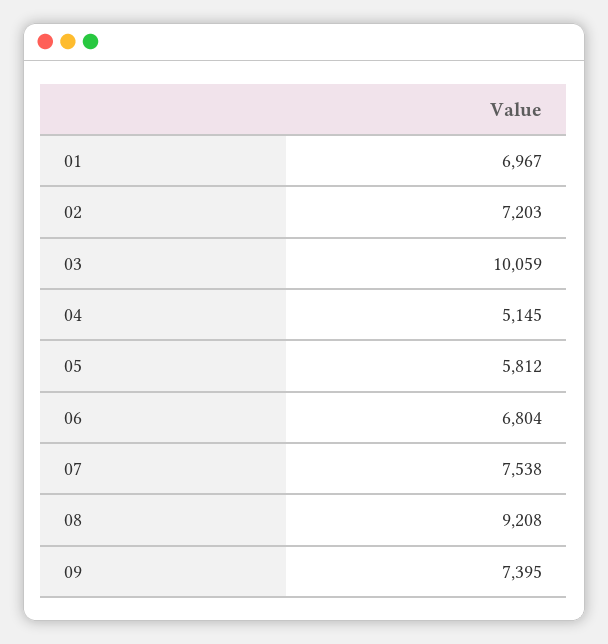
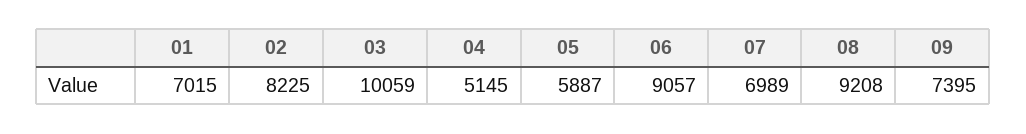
  {
-   "01": 6967,
+   "01": 7015,
-   "02": 7203,
+   "02": 8225,
    "03": 10059,
    "04": 5145,
-   "05": 5812,
+   "05": 5887,
-   "06": 6804,
+   "06": 9057,
-   "07": 7538,
+   "07": 6989,
    "08": 9208,
    "09": 7395
  }

